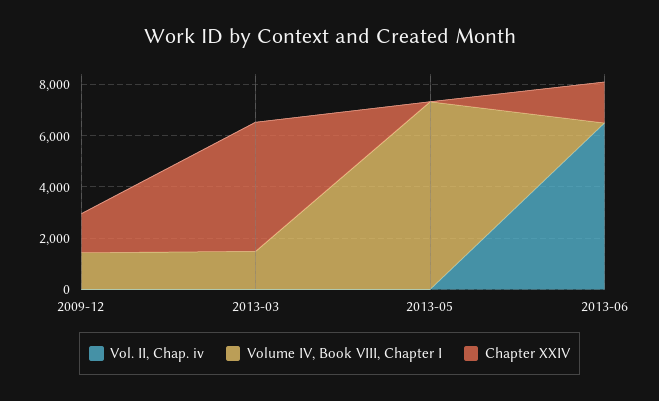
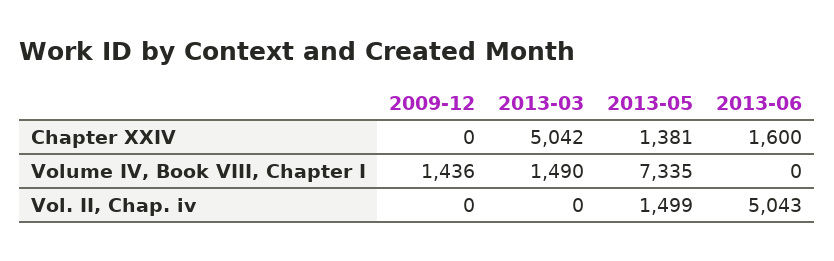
  {
    "Vol. II, Chap. iv": {
      "2009-12": 0,
      "2013-03": 0,
-     "2013-05": 0,
+     "2013-05": 1499,
-     "2013-06": 6500
+     "2013-06": 5043
    },
    "Volume IV, Book VIII, Chapter I": {
      "2009-12": 1436,
      "2013-03": 1490,
      "2013-05": 7335,
      "2013-06": 0
    },
    "Chapter XXIV": {
-     "2009-12": 1500,
+     "2009-12": 0,
      "2013-03": 5042,
-     "2013-05": 0,
+     "2013-05": 1381,
      "2013-06": 1600
    }
  }

